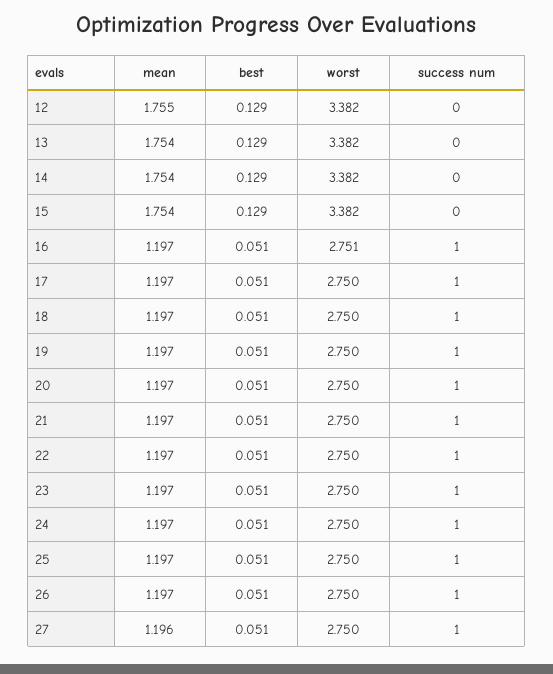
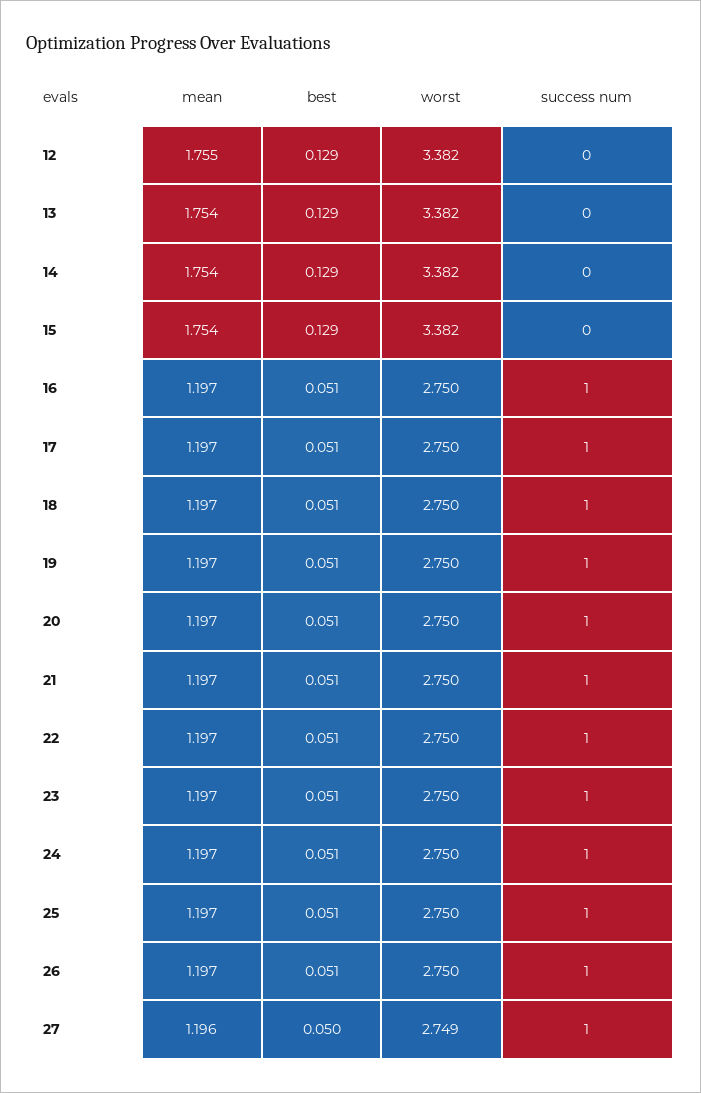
  {
    "mean": {
      "12": 1.755,
      "13": 1.754,
      "14": 1.754,
      "15": 1.754,
      "16": 1.197,
      "17": 1.197,
      "18": 1.197,
      "19": 1.197,
      "20": 1.197,
      "21": 1.197,
      "22": 1.197,
      "23": 1.197,
      "24": 1.197,
      "25": 1.197,
      "26": 1.197,
      "27": 1.196
    },
    "best": {
      "12": 0.129,
      "13": 0.129,
      "14": 0.129,
      "15": 0.129,
      "16": 0.051,
      "17": 0.051,
      "18": 0.051,
      "19": 0.051,
      "20": 0.051,
      "21": 0.051,
      "22": 0.051,
      "23": 0.051,
      "24": 0.051,
      "25": 0.051,
      "26": 0.051,
-     "27": 0.051
+     "27": 0.05
    },
    "worst": {
      "12": 3.382,
      "13": 3.382,
      "14": 3.382,
      "15": 3.382,
-     "16": 2.751,
+     "16": 2.75,
      "17": 2.75,
      "18": 2.75,
      "19": 2.75,
      "20": 2.75,
      "21": 2.75,
      "22": 2.75,
      "23": 2.75,
      "24": 2.75,
      "25": 2.75,
      "26": 2.75,
-     "27": 2.75
+     "27": 2.749
    },
    "success num": {
      "12": 0,
      "13": 0,
      "14": 0,
      "15": 0,
      "16": 1,
      "17": 1,
      "18": 1,
      "19": 1,
      "20": 1,
      "21": 1,
      "22": 1,
      "23": 1,
      "24": 1,
      "25": 1,
      "26": 1,
      "27": 1
    }
  }

